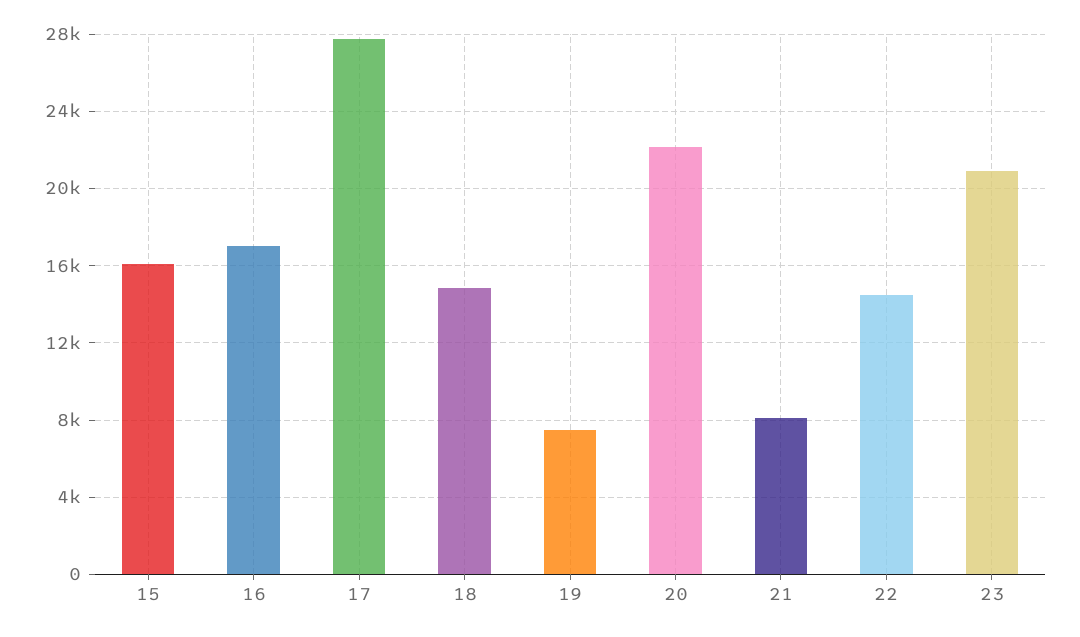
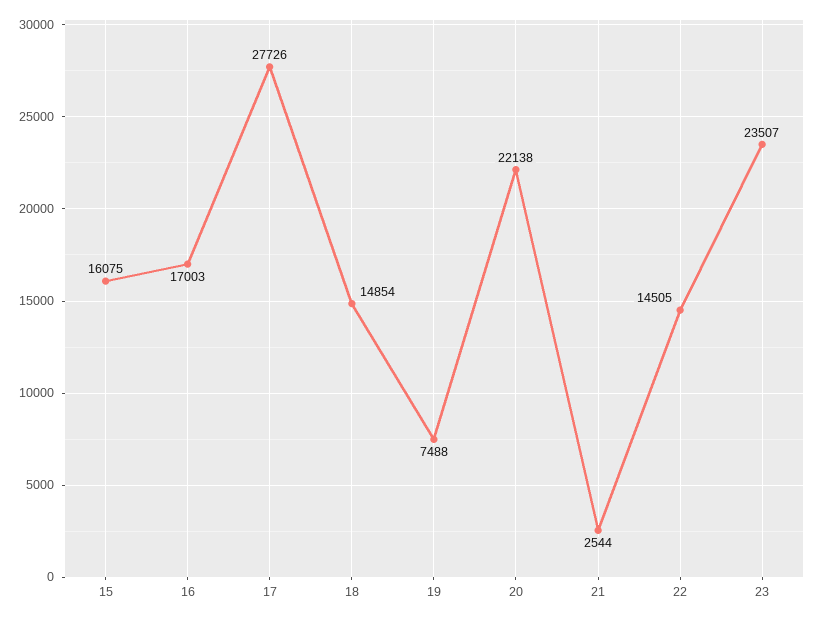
  {
    "15": 16075,
    "16": 17003,
    "17": 27726,
    "18": 14854,
    "19": 7488,
    "20": 22138,
-   "21": 8000,
+   "21": 2544,
    "22": 14505,
-   "23": 21000
+   "23": 23507
  }

